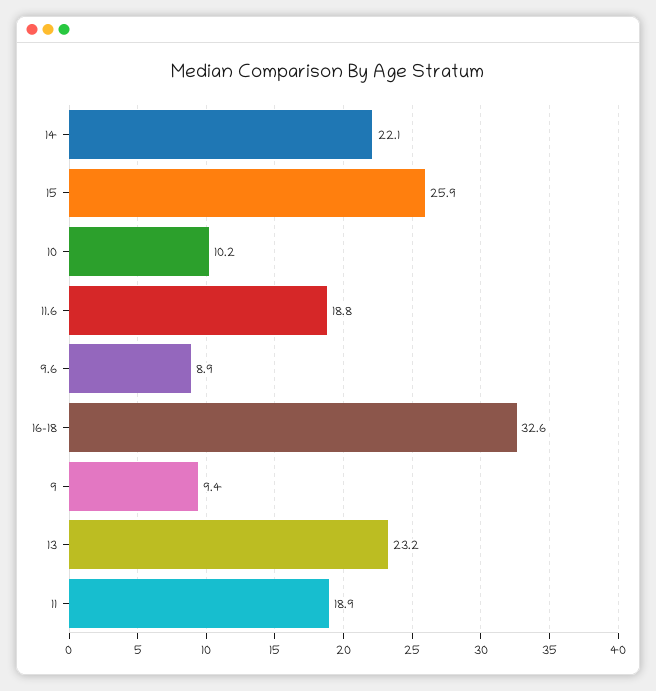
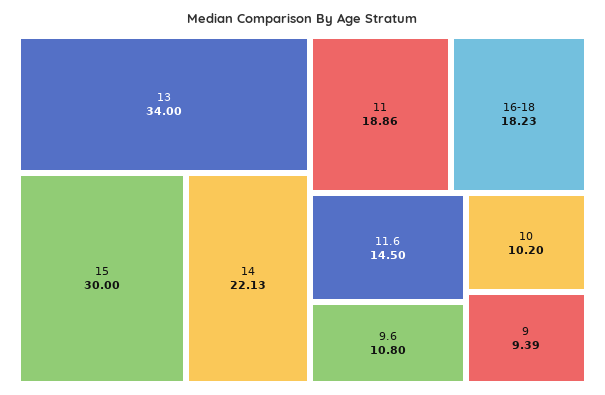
  {
    "14": 22.13,
-   "15": 25.9,
+   "15": 30,
    "10": 10.2,
-   "11.6": 18.8,
+   "11.6": 14.5,
-   "9.6": 8.9,
+   "9.6": 10.8,
-   "16-18": 32.6,
+   "16-18": 18.23,
    "9": 9.39,
-   "13": 23.2,
+   "13": 34,
    "11": 18.86
  }

